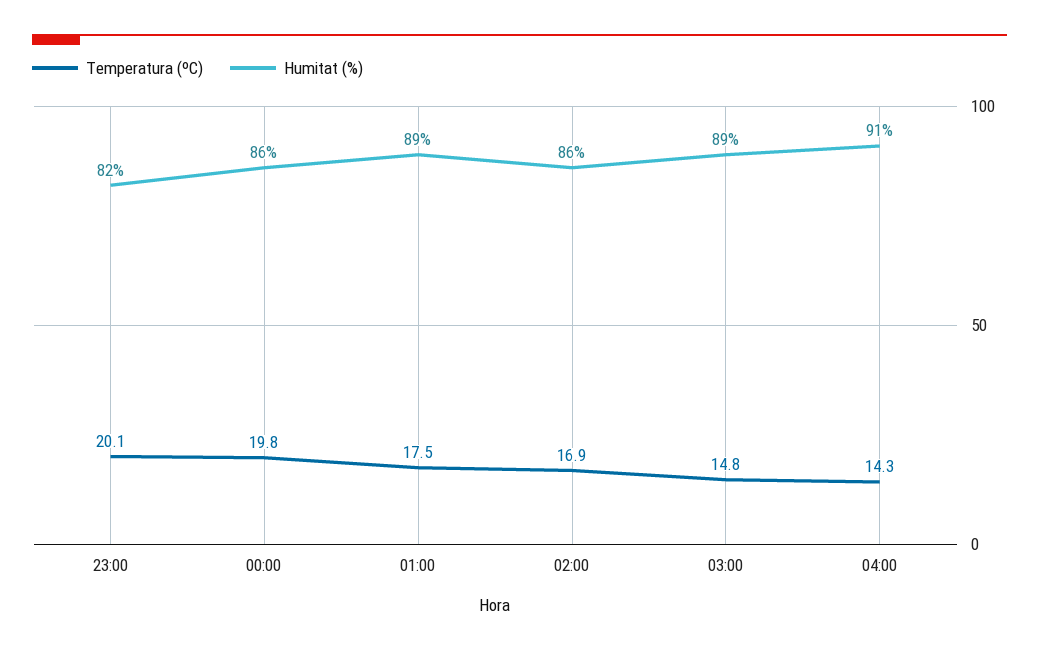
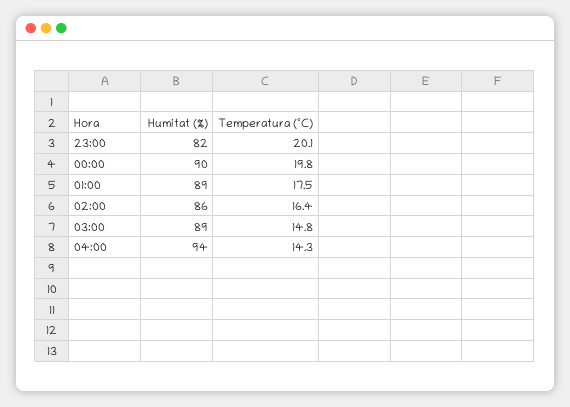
  {
    "Temperatura (ºC)": {
      "23:00": 20.1,
      "00:00": 19.8,
      "01:00": 17.5,
-     "02:00": 16.9,
+     "02:00": 16.4,
      "03:00": 14.8,
      "04:00": 14.3
    },
    "Humitat (%)": {
      "23:00": 82,
-     "00:00": 86,
+     "00:00": 90,
      "01:00": 89,
      "02:00": 86,
      "03:00": 89,
-     "04:00": 91
+     "04:00": 94
    }
  }

